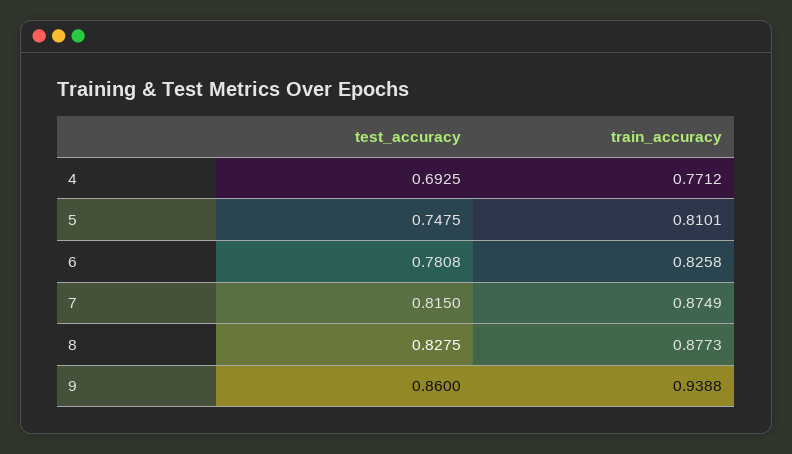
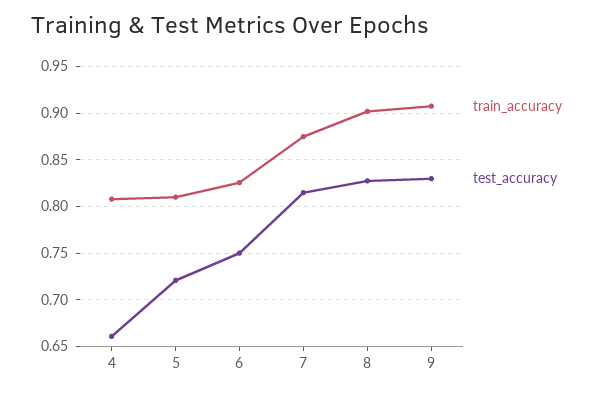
  {
    "test_accuracy": {
-     "4": 0.6925,
+     "4": 0.66,
-     "5": 0.7475,
+     "5": 0.72,
-     "6": 0.7808,
+     "6": 0.75,
      "7": 0.815,
      "8": 0.8275,
-     "9": 0.86
+     "9": 0.83
    },
    "train_accuracy": {
-     "4": 0.7712,
+     "4": 0.81,
      "5": 0.8101,
      "6": 0.8258,
      "7": 0.8749,
-     "8": 0.8773,
+     "8": 0.9,
-     "9": 0.9388
+     "9": 0.91
    }
  }

